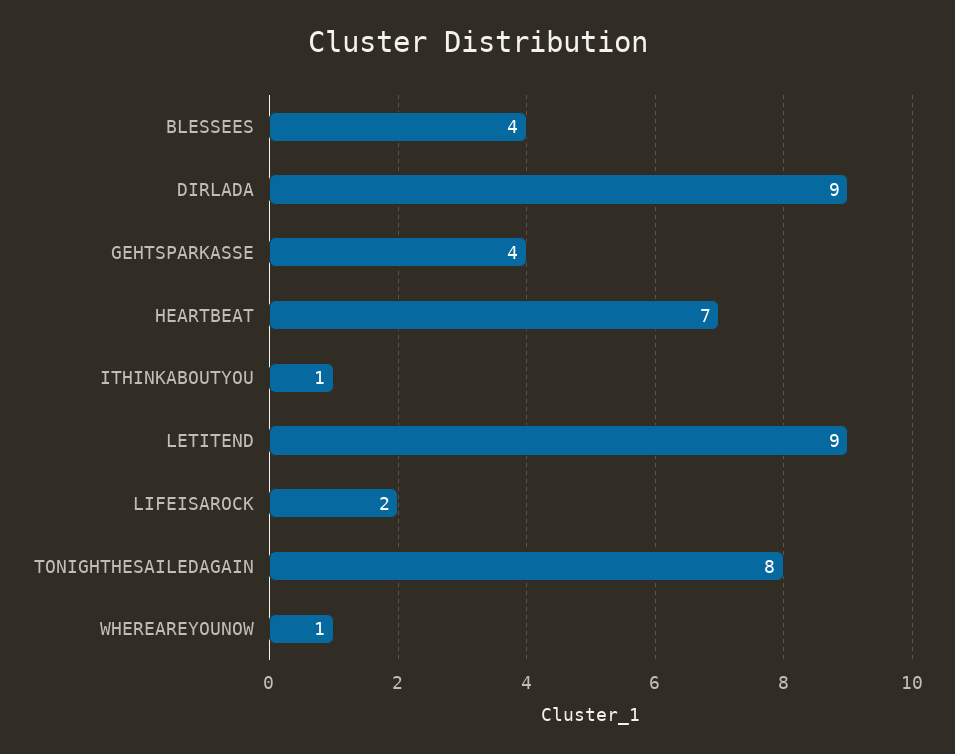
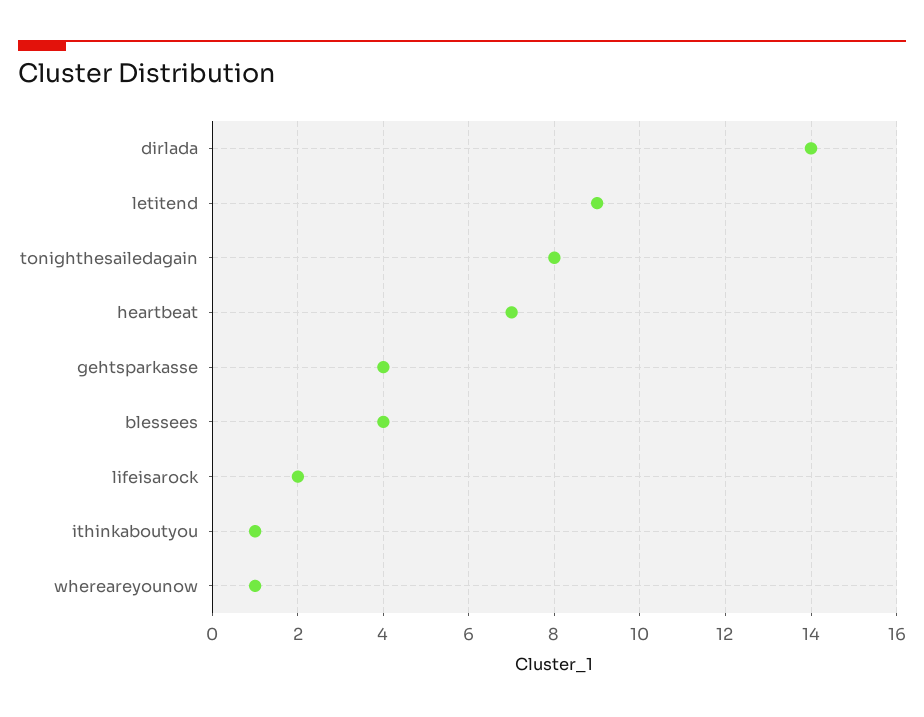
  {
    "BLESSEES": 4,
-   "DIRLADA": 9,
+   "DIRLADA": 14,
    "GEHTSPARKASSE": 4,
    "HEARTBEAT": 7,
    "ITHINKABOUTYOU": 1,
    "LETITEND": 9,
    "LIFEISAROCK": 2,
    "TONIGHTHESAILEDAGAIN": 8,
    "WHEREAREYOUNOW": 1
  }

